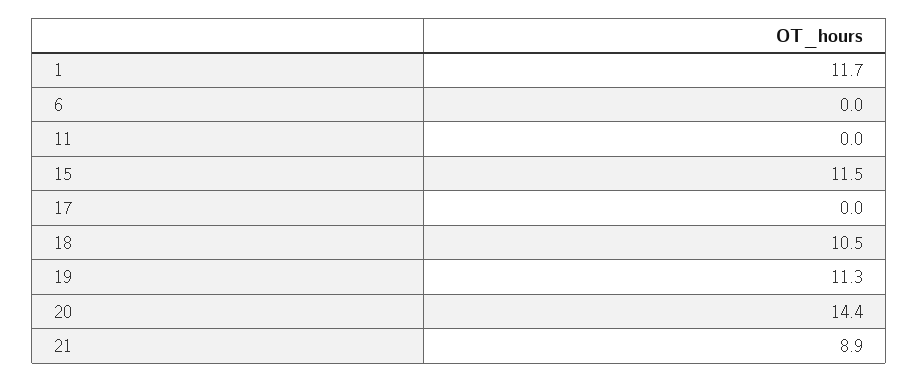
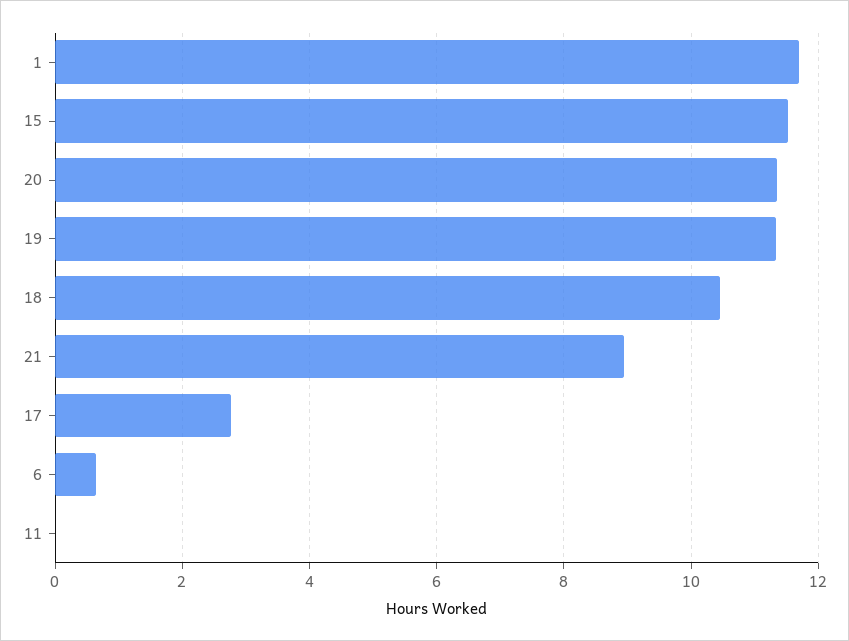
  {
    "1": 11.7,
-   "6": 0,
+   "6": 0.6,
    "11": 0,
    "15": 11.5,
-   "17": 0,
+   "17": 2.8,
    "18": 10.5,
    "19": 11.3,
-   "20": 14.4,
+   "20": 11.4,
    "21": 8.9
  }

